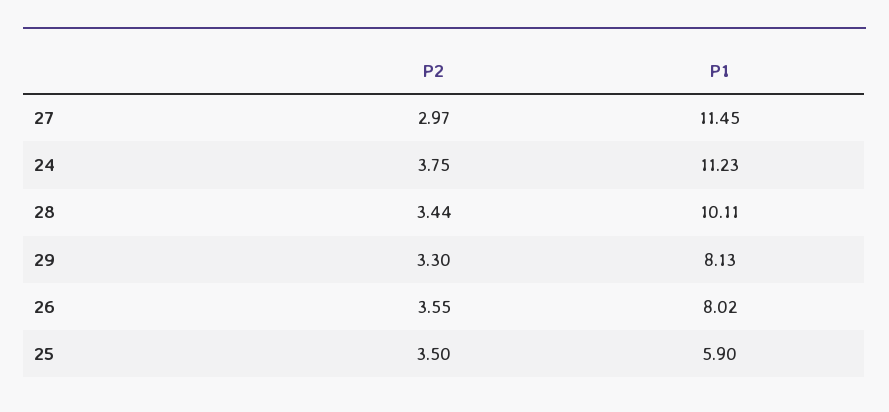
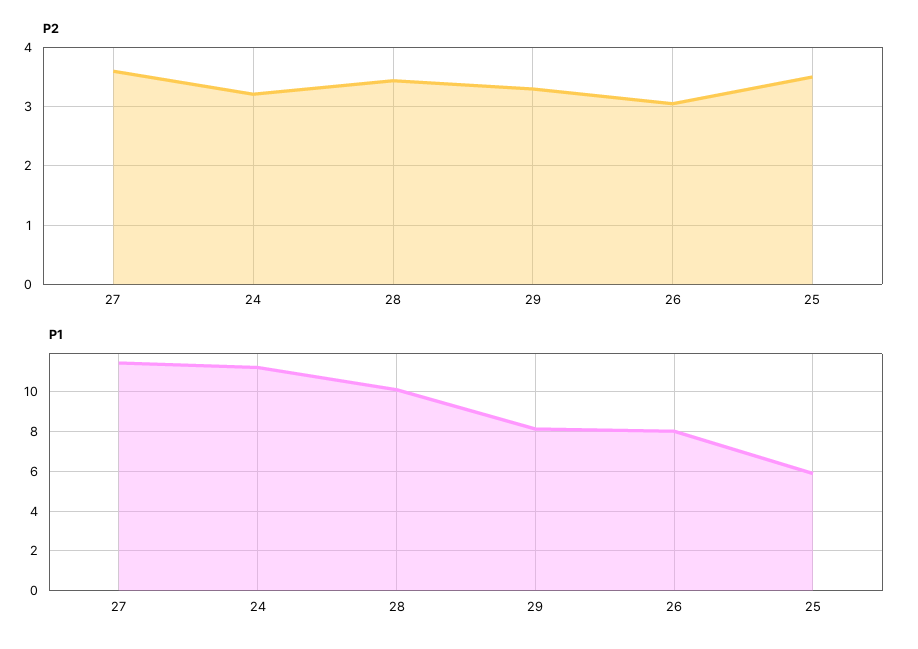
  {
    "P2": {
-     "27": 2.97,
+     "27": 3.6,
-     "24": 3.75,
+     "24": 3.2,
      "28": 3.44,
      "29": 3.3,
-     "26": 3.55,
+     "26": 3,
      "25": 3.5
    },
    "P1": {
      "27": 11.45,
      "24": 11.23,
      "28": 10.11,
      "29": 8.13,
      "26": 8.02,
      "25": 5.9
    }
  }

